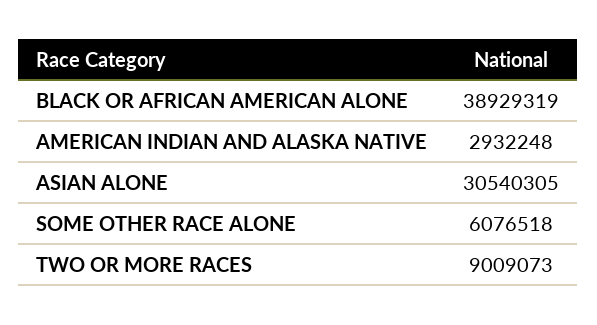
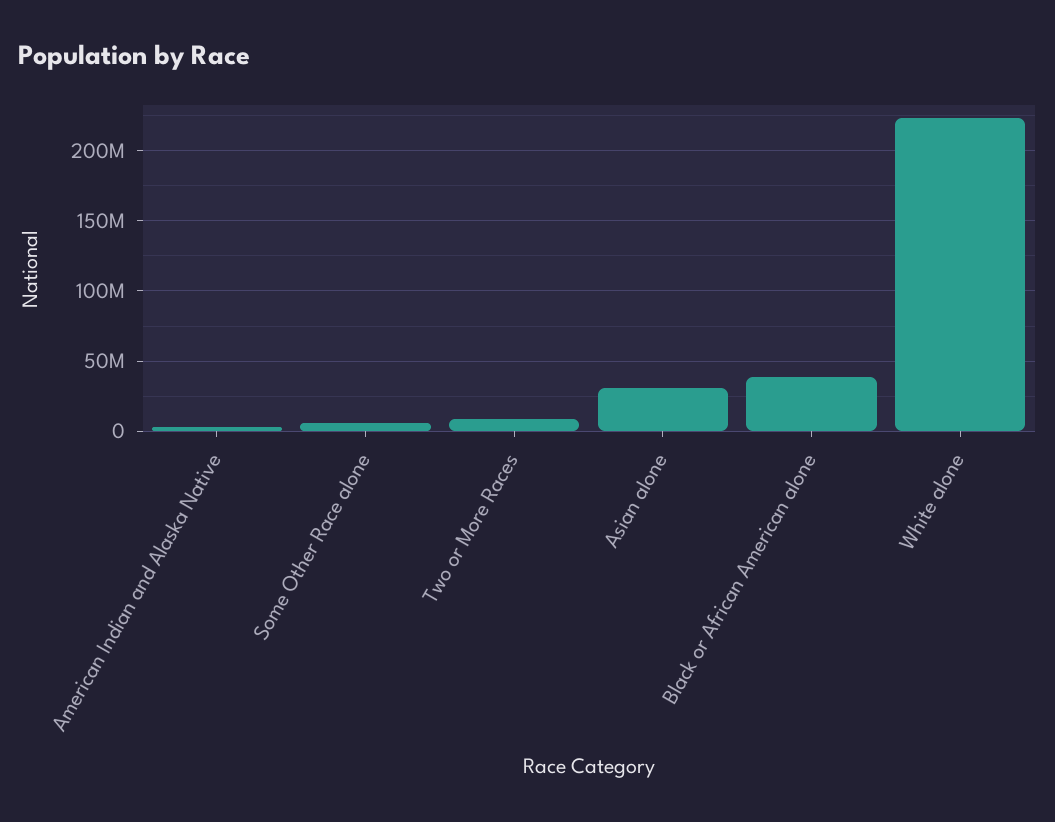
  {
    "BLACK OR AFRICAN AMERICAN ALONE": 38929319,
    "AMERICAN INDIAN AND ALASKA NATIVE": 2932248,
    "ASIAN ALONE": 30540305,
    "SOME OTHER RACE ALONE": 6076518,
-   "TWO OR MORE RACES": 9009073
+   "TWO OR MORE RACES": 9009073,
+   "White alone": 225000000
  }

